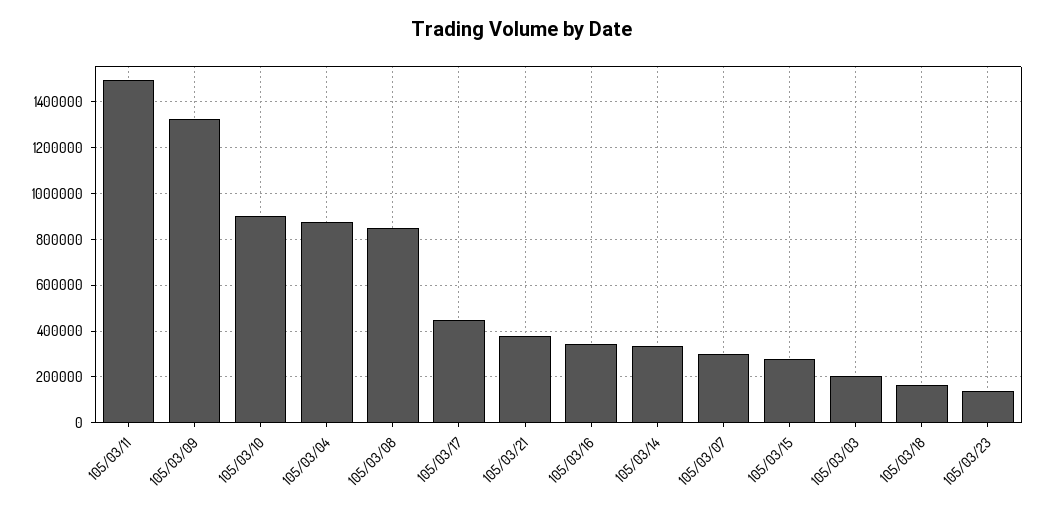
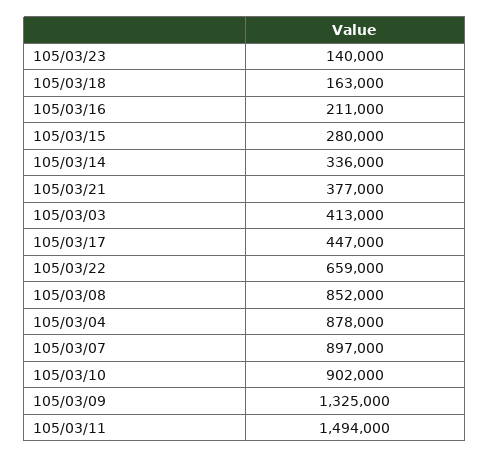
  {
    "105/03/11": 1494000,
    "105/03/09": 1325000,
    "105/03/10": 902000,
    "105/03/04": 878000,
    "105/03/08": 852000,
    "105/03/17": 447000,
    "105/03/21": 377000,
-   "105/03/16": 350000,
+   "105/03/16": 211000,
    "105/03/14": 336000,
-   "105/03/07": 300000,
+   "105/03/07": 897000,
    "105/03/15": 280000,
-   "105/03/03": 200000,
+   "105/03/03": 413000,
    "105/03/18": 163000,
-   "105/03/23": 140000
+   "105/03/23": 140000,
+   "105/03/22": 659000
  }

